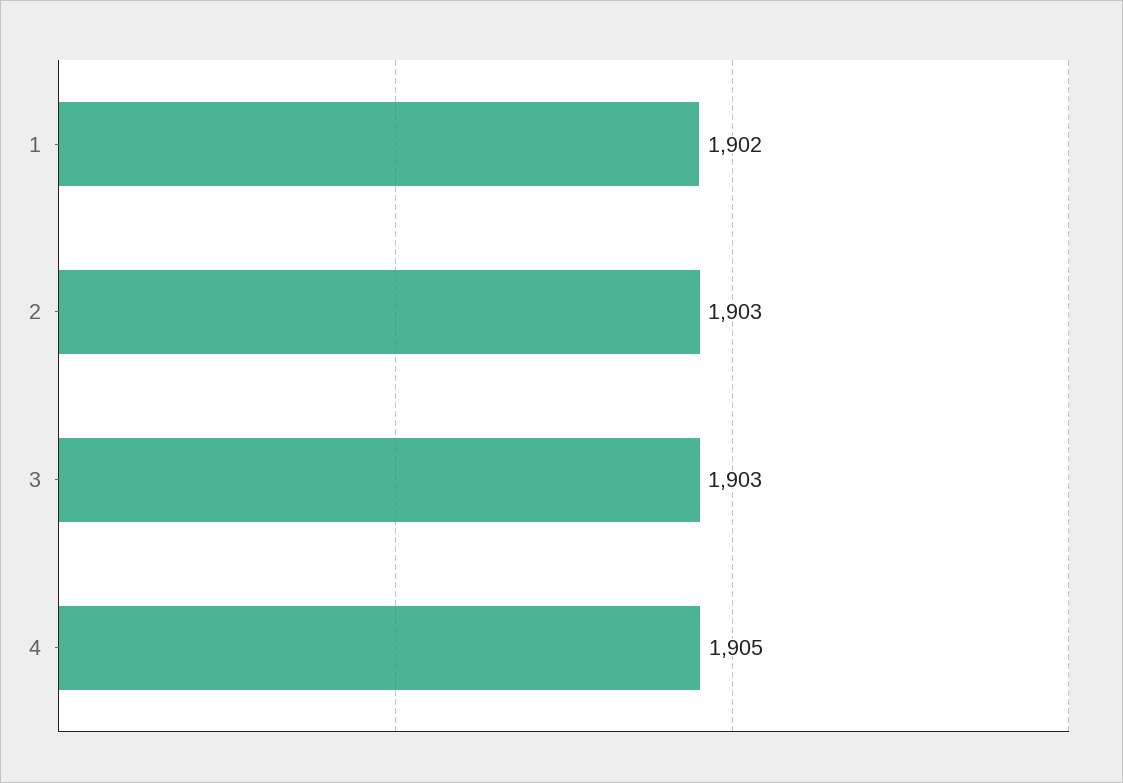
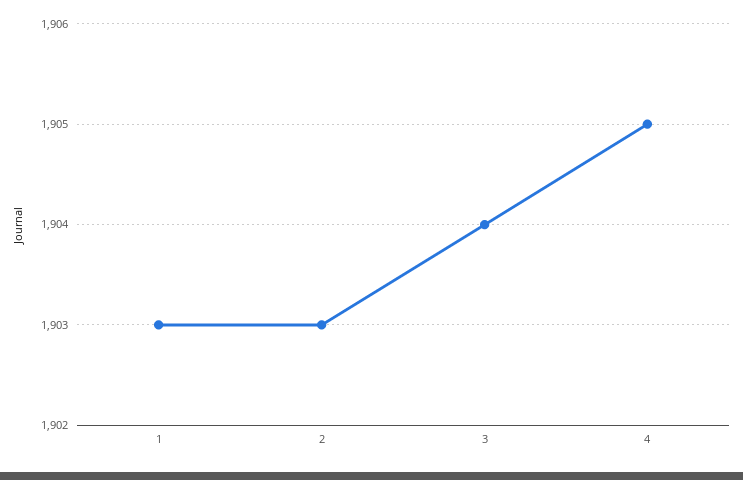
  {
-   "1": 1902,
+   "1": 1903,
    "2": 1903,
-   "3": 1903,
+   "3": 1904,
    "4": 1905
  }

